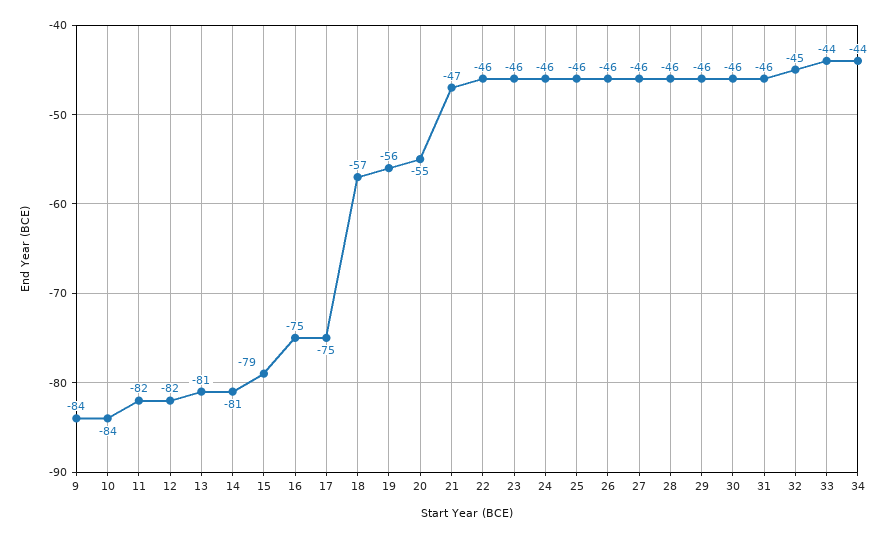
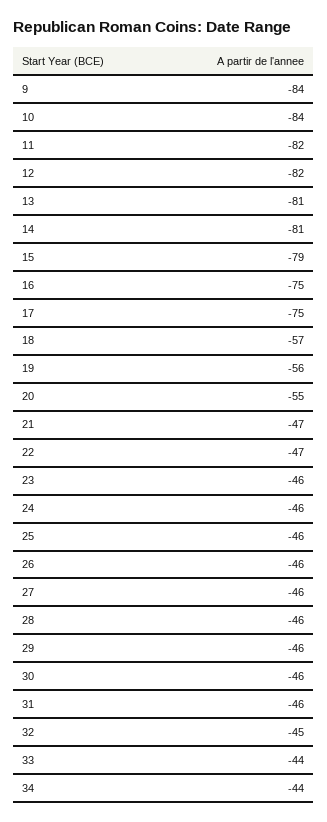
  {
    "9": -84,
    "10": -84,
    "11": -82,
    "12": -82,
    "13": -81,
    "14": -81,
    "15": -79,
    "16": -75,
    "17": -75,
    "18": -57,
    "19": -56,
    "20": -55,
    "21": -47,
-   "22": -46,
+   "22": -47,
    "23": -46,
    "24": -46,
    "25": -46,
    "26": -46,
    "27": -46,
    "28": -46,
    "29": -46,
    "30": -46,
    "31": -46,
    "32": -45,
    "33": -44,
    "34": -44
  }

